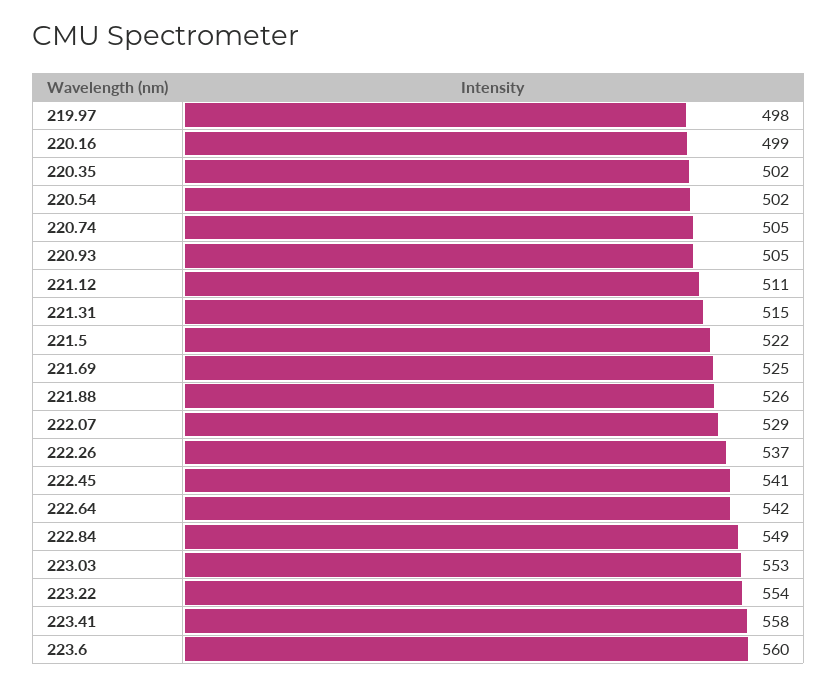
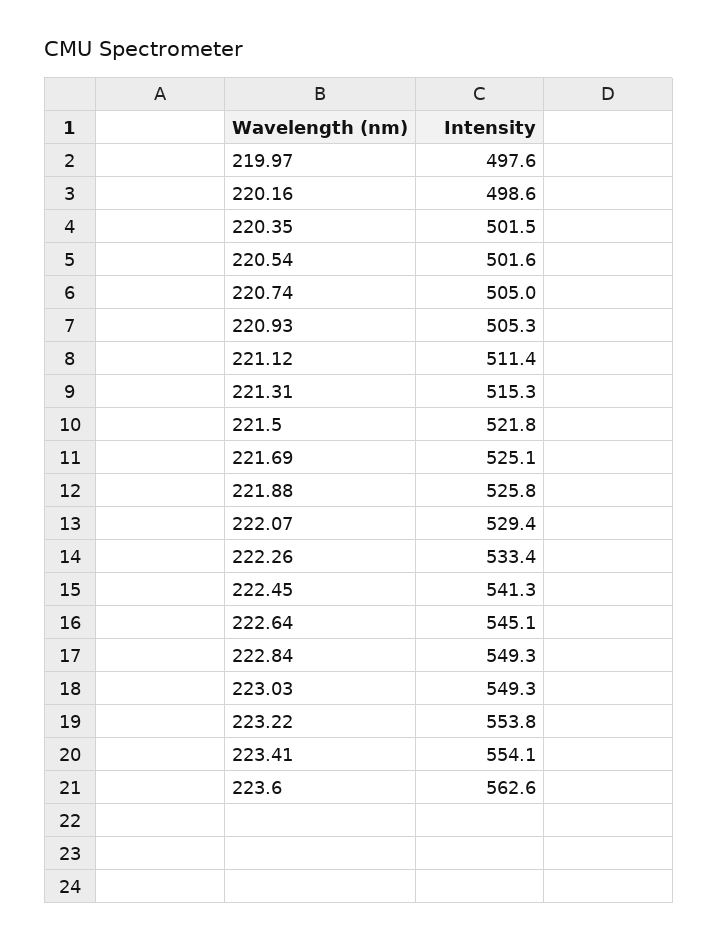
  {
    "219.97": 497.6,
    "220.16": 498.6,
    "220.35": 501.5,
    "220.54": 501.6,
    "220.74": 505,
    "220.93": 505.3,
    "221.12": 511.4,
    "221.31": 515.3,
    "221.5": 521.8,
    "221.69": 525.1,
    "221.88": 525.8,
    "222.07": 529.4,
-   "222.26": 537,
+   "222.26": 533.4,
    "222.45": 541.3,
-   "222.64": 542,
+   "222.64": 545.1,
    "222.84": 549.3,
-   "223.03": 553,
+   "223.03": 549.3,
    "223.22": 553.8,
-   "223.41": 558,
+   "223.41": 554.1,
-   "223.6": 560
+   "223.6": 562.6
  }

